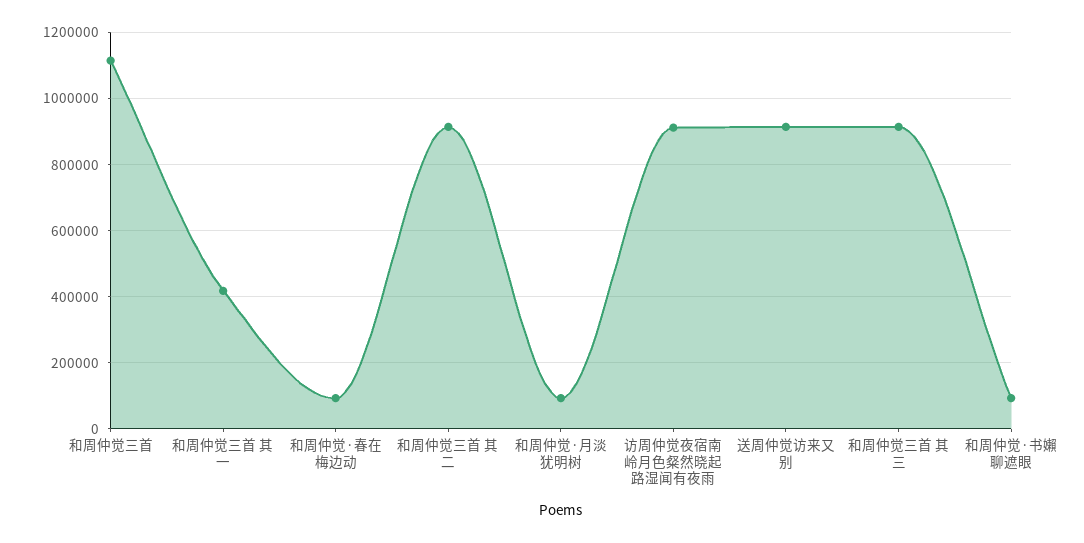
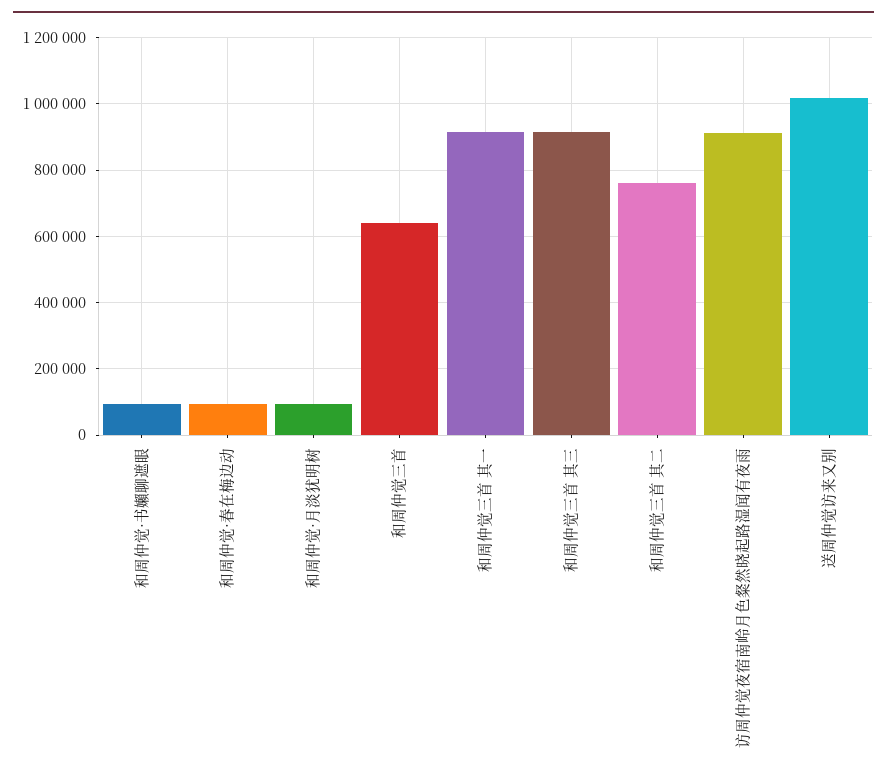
  {
-   "和周仲觉三首": 1120000,
+   "和周仲觉三首": 640000,
-   "和周仲觉三首 其一": 420000,
+   "和周仲觉三首 其一": 920000,
    "和周仲觉·春在梅边动": 100000,
-   "和周仲觉三首 其二": 920000,
+   "和周仲觉三首 其二": 760000,
    "和周仲觉·月淡犹明树": 100000,
    "访周仲觉夜宿南岭月色粲然晓起路湿闻有夜雨": 920000,
-   "送周仲觉访来又别": 920000,
+   "送周仲觉访来又别": 1020000,
    "和周仲觉三首 其三": 920000,
    "和周仲觉·书嬾聊遮眼": 100000
  }

